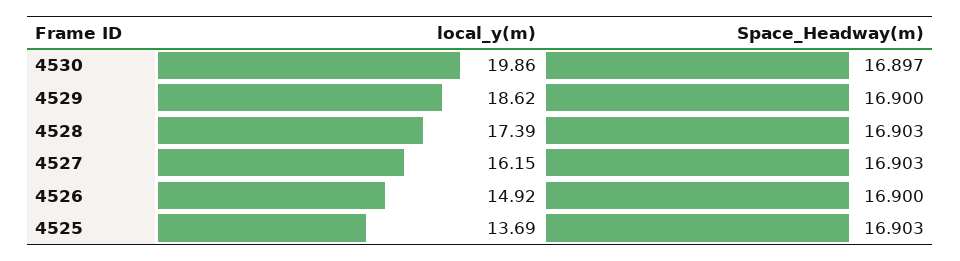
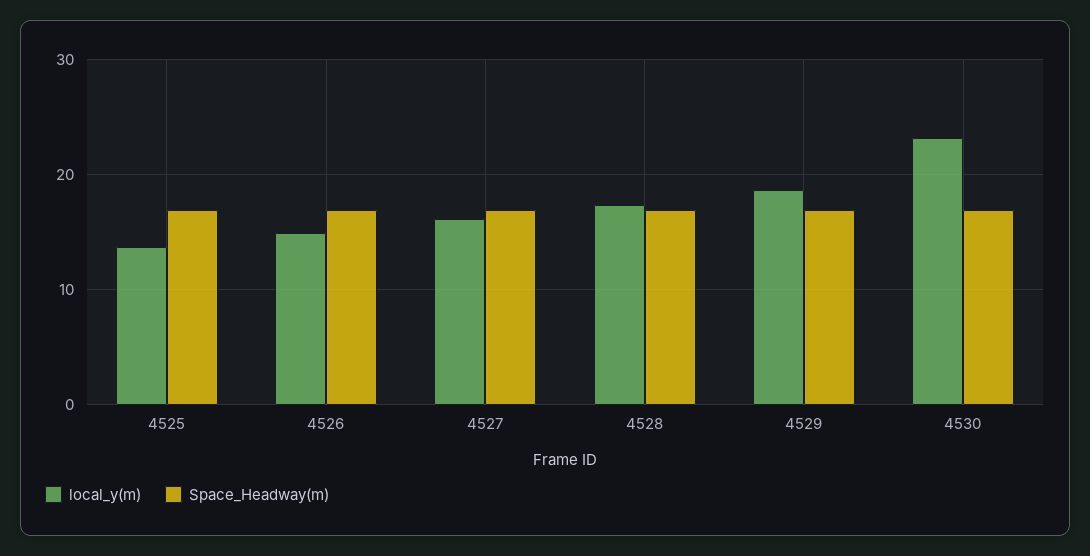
  {
    "local_y(m)": {
-     "4530": 19.86,
+     "4530": 23,
      "4529": 18.62,
      "4528": 17.39,
      "4527": 16.15,
      "4526": 14.92,
      "4525": 13.69
    },
    "Space_Headway(m)": {
      "4530": 16.897,
      "4529": 16.9,
      "4528": 16.903,
      "4527": 16.903,
      "4526": 16.9,
      "4525": 16.903
    }
  }

